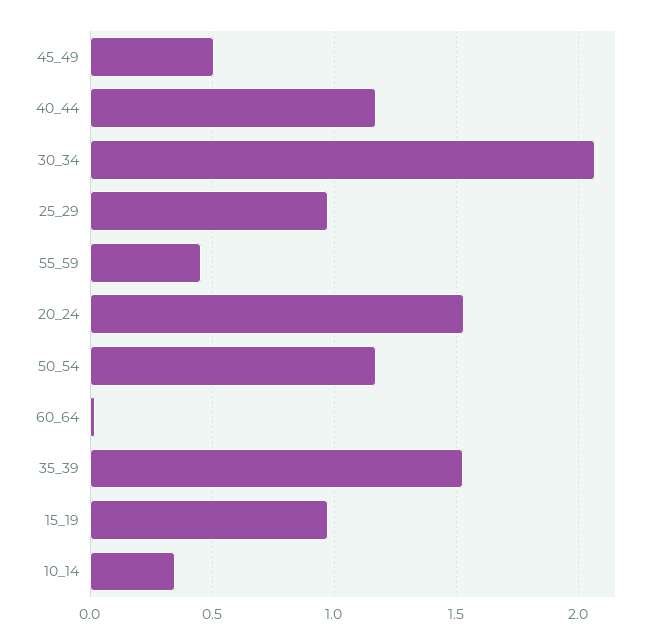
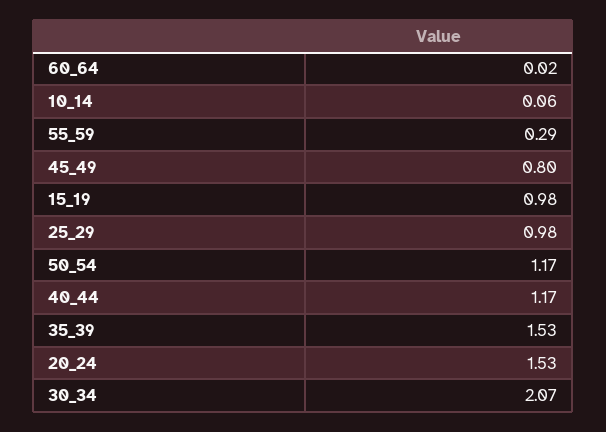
  {
-   "45_49": 0.5,
+   "45_49": 0.8,
    "40_44": 1.17,
    "30_34": 2.07,
    "25_29": 0.98,
-   "55_59": 0.45,
+   "55_59": 0.29,
    "20_24": 1.53,
    "50_54": 1.17,
    "60_64": 0.02,
    "35_39": 1.53,
    "15_19": 0.98,
-   "10_14": 0.35
+   "10_14": 0.06
  }

